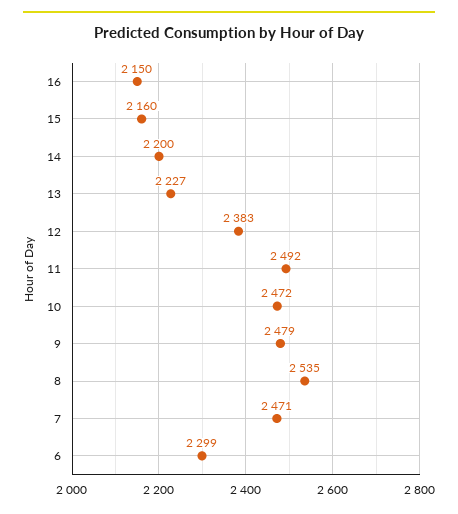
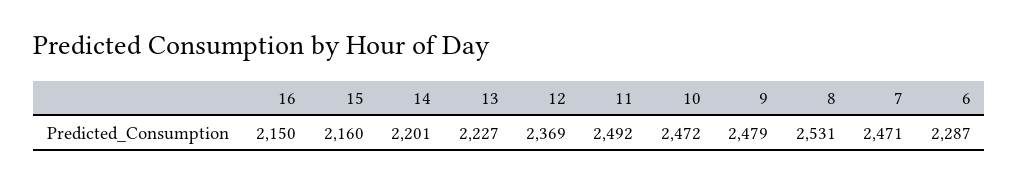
  {
    "16": 2150,
    "15": 2160,
-   "14": 2200,
+   "14": 2201,
    "13": 2227,
-   "12": 2383,
+   "12": 2369,
    "11": 2492,
    "10": 2472,
    "9": 2479,
-   "8": 2535,
+   "8": 2531,
    "7": 2471,
-   "6": 2299
+   "6": 2287
  }

